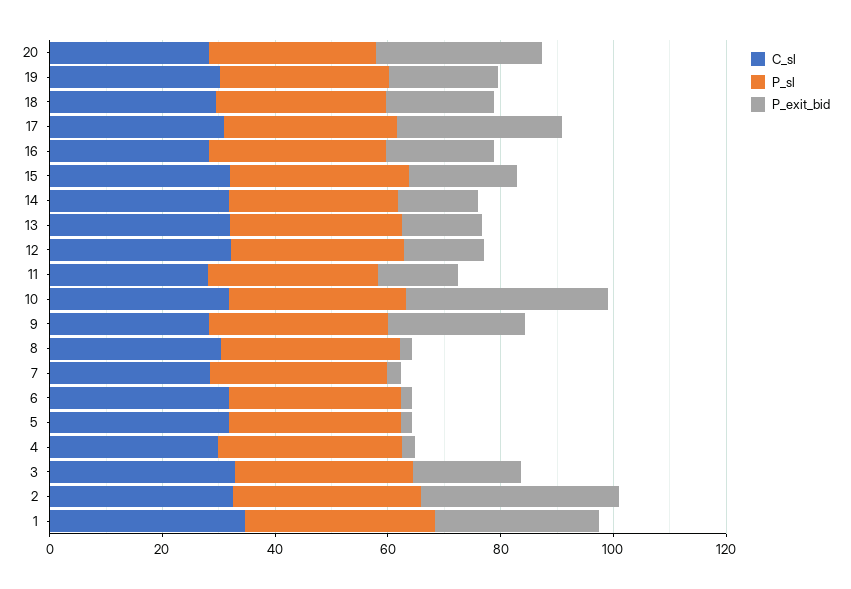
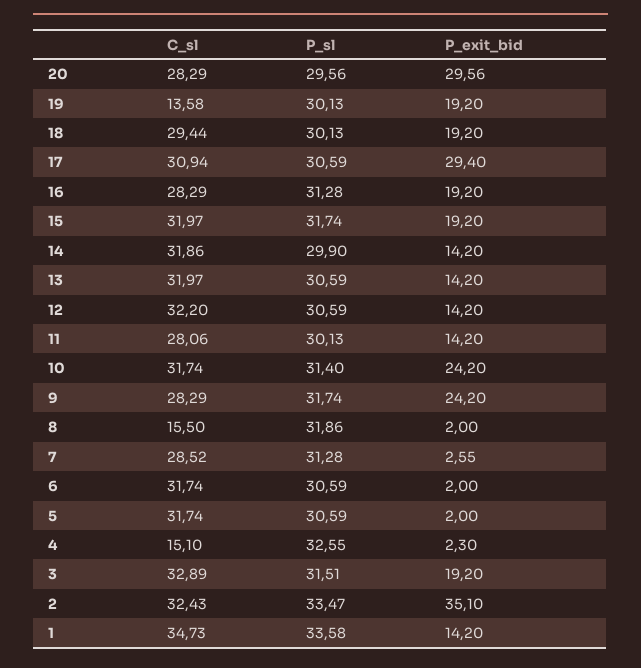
  {
    "C_sl": {
      "20": 28.29,
-     "19": 30,
+     "19": 13.58,
      "18": 29.44,
      "17": 30.94,
      "16": 28.29,
      "15": 31.97,
      "14": 31.86,
      "13": 31.97,
      "12": 32.2,
      "11": 28.06,
      "10": 31.74,
      "9": 28.29,
-     "8": 30,
+     "8": 15.5,
      "7": 28.52,
      "6": 31.74,
      "5": 31.74,
-     "4": 30,
+     "4": 15.1,
      "3": 32.89,
      "2": 32.43,
      "1": 34.73
    },
    "P_sl": {
      "20": 29.56,
      "19": 30.13,
      "18": 30.13,
      "17": 30.59,
      "16": 31.28,
      "15": 31.74,
      "14": 29.9,
      "13": 30.59,
      "12": 30.59,
      "11": 30.13,
      "10": 31.4,
      "9": 31.74,
      "8": 31.86,
      "7": 31.28,
      "6": 30.59,
      "5": 30.59,
      "4": 32.55,
      "3": 31.51,
      "2": 33.47,
      "1": 33.58
    },
    "P_exit_bid": {
      "20": 29.56,
      "19": 19.2,
      "18": 19.2,
      "17": 29.4,
      "16": 19.2,
      "15": 19.2,
      "14": 14.2,
      "13": 14.2,
      "12": 14.2,
      "11": 14.2,
-     "10": 35,
+     "10": 24.2,
      "9": 24.2,
      "8": 2,
      "7": 2.55,
      "6": 2,
      "5": 2,
      "4": 2.3,
      "3": 19.2,
      "2": 35.1,
-     "1": 30
+     "1": 14.2
    }
  }

